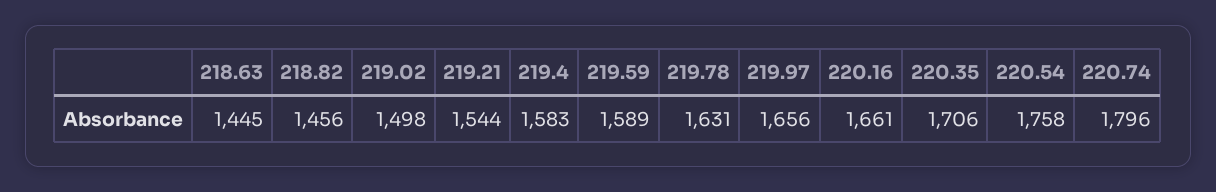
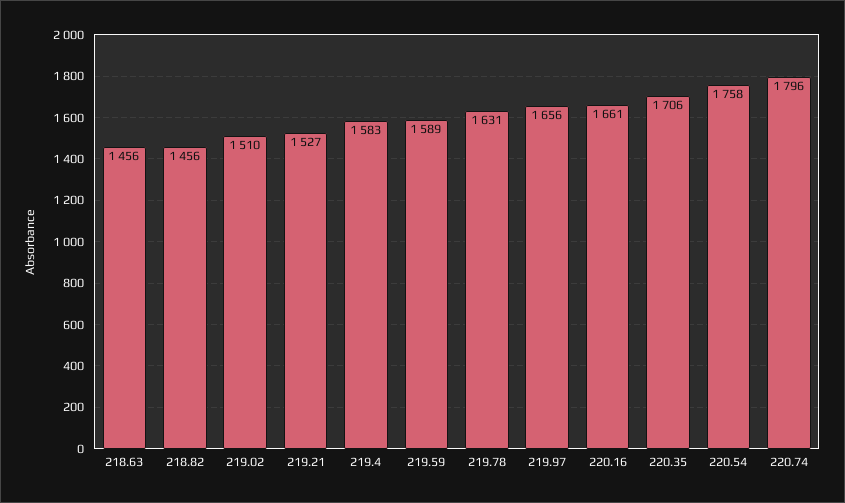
  {
-   "218.63": 1445,
+   "218.63": 1456,
    "218.82": 1456,
-   "219.02": 1498,
+   "219.02": 1510,
-   "219.21": 1544,
+   "219.21": 1527,
    "219.4": 1583,
    "219.59": 1589,
    "219.78": 1631,
    "219.97": 1656,
    "220.16": 1661,
    "220.35": 1706,
    "220.54": 1758,
    "220.74": 1796
  }

